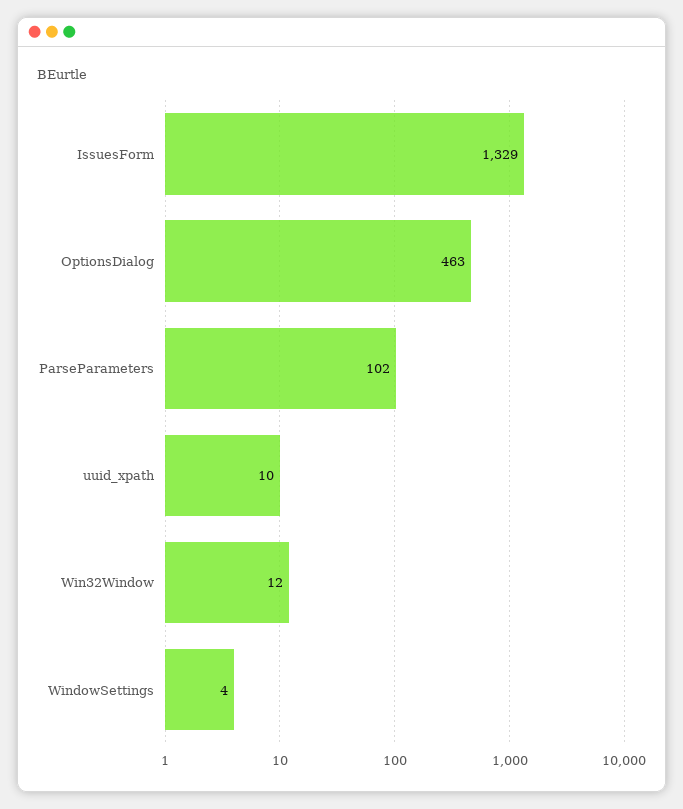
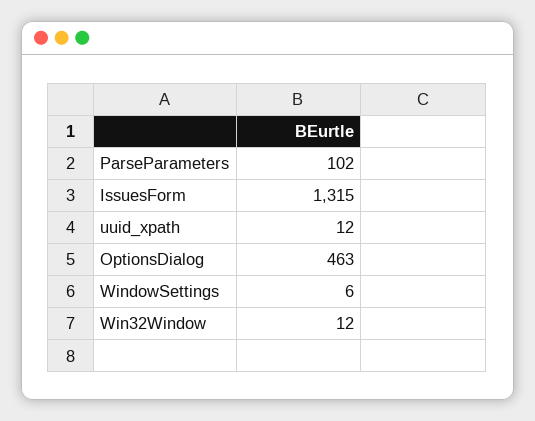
  {
-   "IssuesForm": 1329,
+   "IssuesForm": 1315,
    "OptionsDialog": 463,
    "ParseParameters": 102,
-   "uuid_xpath": 10,
+   "uuid_xpath": 12,
    "Win32Window": 12,
-   "WindowSettings": 4
+   "WindowSettings": 6
  }

